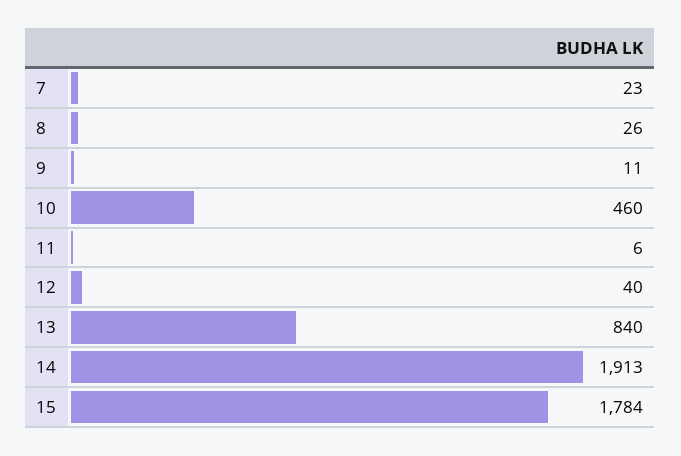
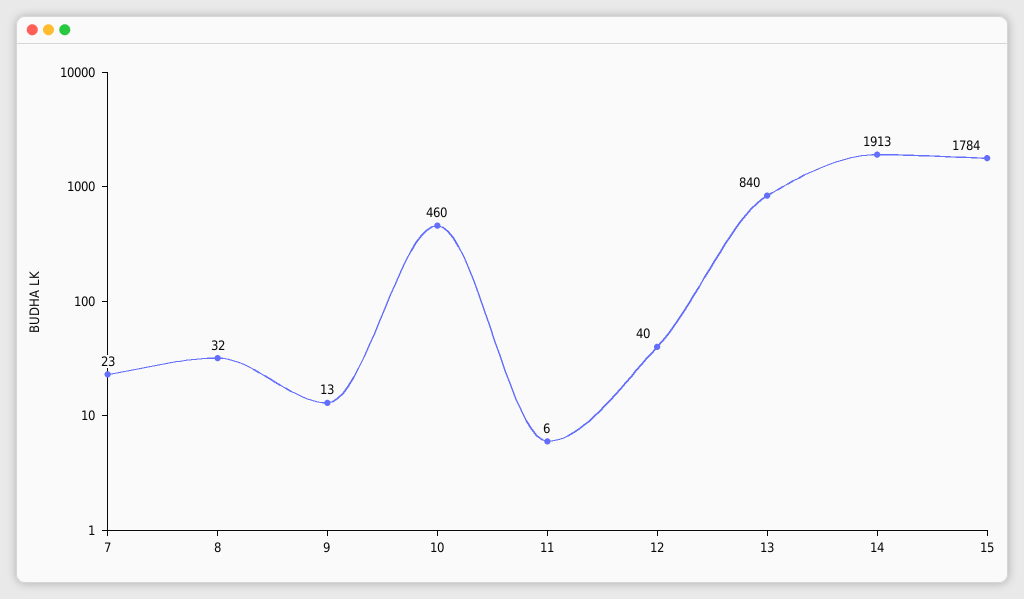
  {
    "7": 23,
-   "8": 26,
+   "8": 32,
-   "9": 11,
+   "9": 13,
    "10": 460,
    "11": 6,
    "12": 40,
    "13": 840,
    "14": 1913,
    "15": 1784
  }

